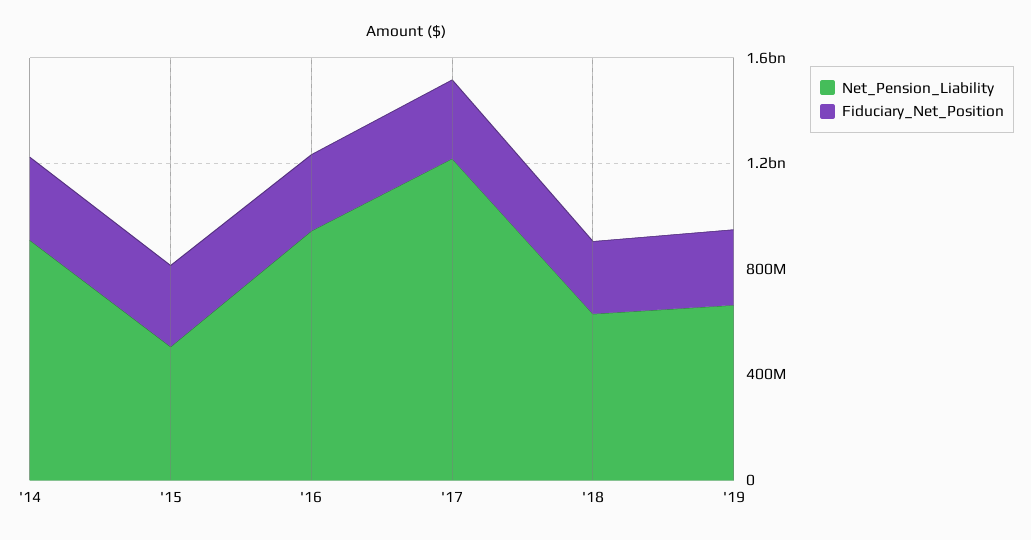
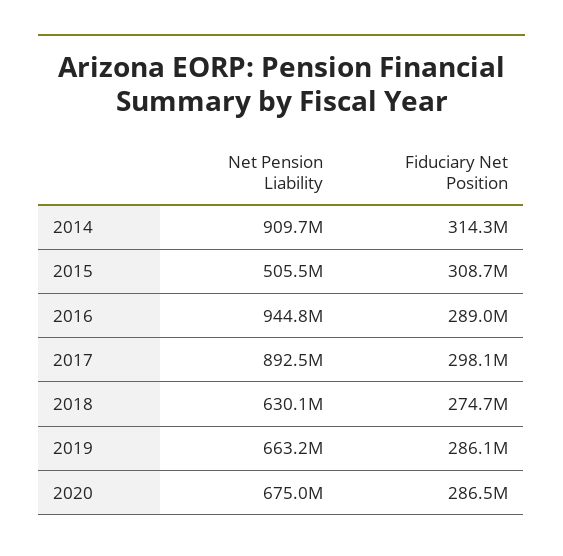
  {
    "Net_Pension_Liability": {
      "'14": 909700000,
      "'15": 505500000,
      "'16": 944800000,
-     "'17": 1200000000,
+     "'17": 892500000,
      "'18": 630100000,
-     "'19": 663200000
+     "'19": 663200000,
+     "2020": 675000000
    },
    "Fiduciary_Net_Position": {
      "'14": 314300000,
      "'15": 308700000,
      "'16": 289000000,
      "'17": 298100000,
      "'18": 274700000,
-     "'19": 286100000
+     "'19": 286100000,
+     "2020": 286500000
    }
  }

